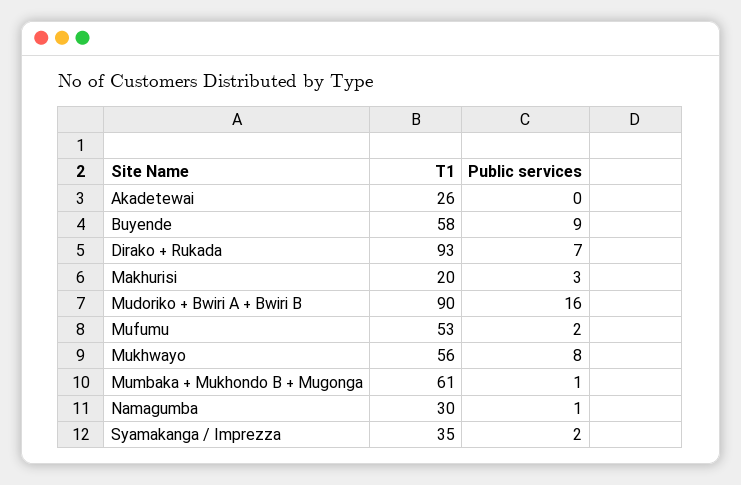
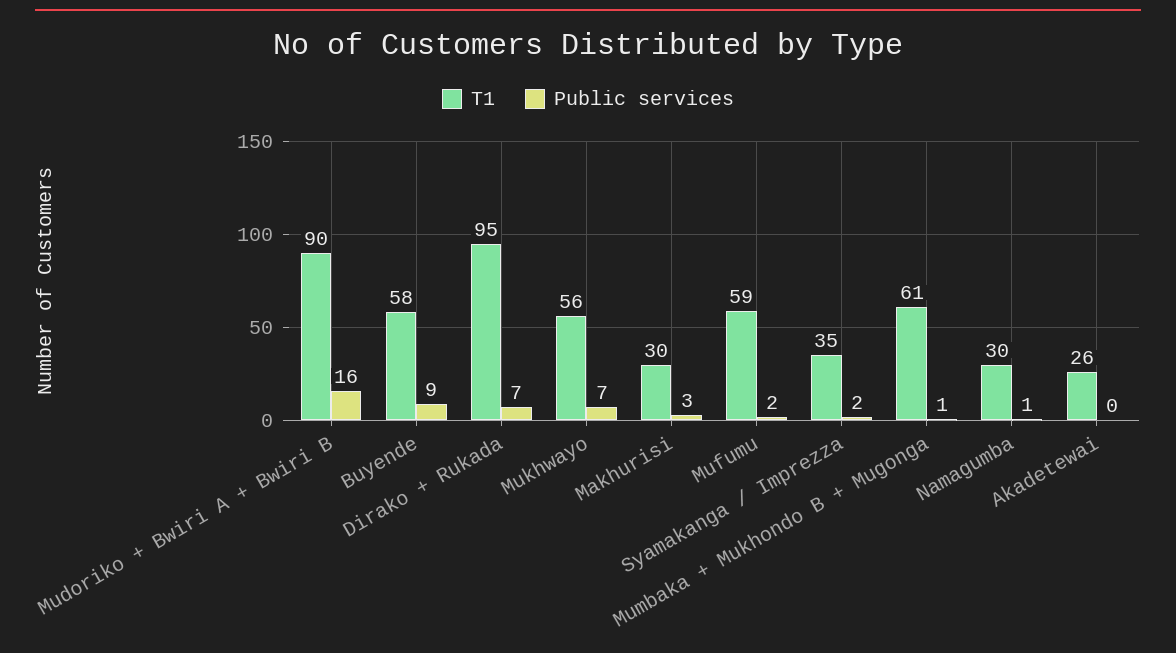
  {
    "T1": {
      "Akadetewai": 26,
      "Buyende": 58,
-     "Dirako + Rukada": 93,
+     "Dirako + Rukada": 95,
-     "Makhurisi": 20,
+     "Makhurisi": 30,
      "Mudoriko + Bwiri A + Bwiri B": 90,
-     "Mufumu": 53,
+     "Mufumu": 59,
      "Mukhwayo": 56,
      "Mumbaka + Mukhondo B + Mugonga": 61,
      "Namagumba": 30,
      "Syamakanga / Imprezza": 35
    },
    "Public services": {
      "Akadetewai": 0,
      "Buyende": 9,
      "Dirako + Rukada": 7,
      "Makhurisi": 3,
      "Mudoriko + Bwiri A + Bwiri B": 16,
      "Mufumu": 2,
-     "Mukhwayo": 8,
+     "Mukhwayo": 7,
      "Mumbaka + Mukhondo B + Mugonga": 1,
      "Namagumba": 1,
      "Syamakanga / Imprezza": 2
    }
  }

